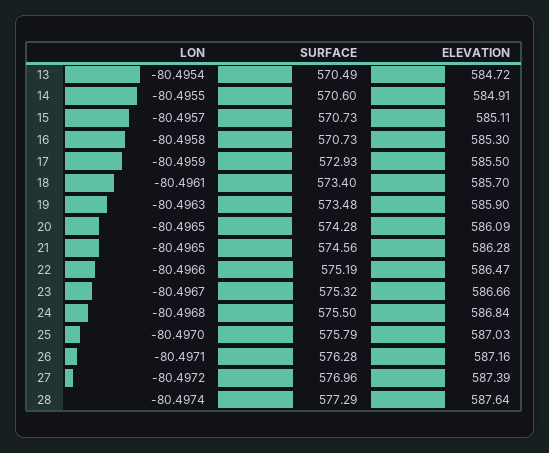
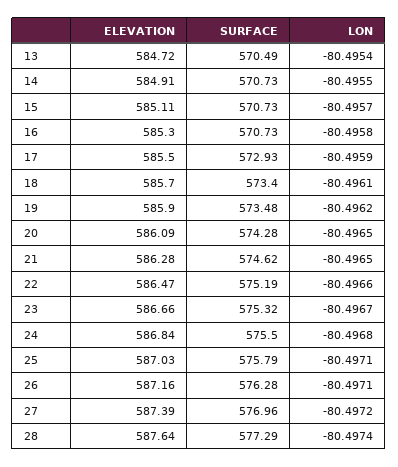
  {
    "LON": {
      "13": -80.4954,
      "14": -80.4955,
      "15": -80.4957,
      "16": -80.4958,
      "17": -80.4959,
      "18": -80.4961,
-     "19": -80.4963,
+     "19": -80.4962,
      "20": -80.4965,
      "21": -80.4965,
      "22": -80.4966,
      "23": -80.4967,
      "24": -80.4968,
-     "25": -80.497,
+     "25": -80.4971,
      "26": -80.4971,
      "27": -80.4972,
      "28": -80.4974
    },
    "SURFACE": {
      "13": 570.49,
-     "14": 570.6,
+     "14": 570.73,
      "15": 570.73,
      "16": 570.73,
      "17": 572.93,
      "18": 573.4,
      "19": 573.48,
      "20": 574.28,
-     "21": 574.56,
+     "21": 574.62,
      "22": 575.19,
      "23": 575.32,
      "24": 575.5,
      "25": 575.79,
      "26": 576.28,
      "27": 576.96,
      "28": 577.29
    },
    "ELEVATION": {
      "13": 584.72,
      "14": 584.91,
      "15": 585.11,
      "16": 585.3,
      "17": 585.5,
      "18": 585.7,
      "19": 585.9,
      "20": 586.09,
      "21": 586.28,
      "22": 586.47,
      "23": 586.66,
      "24": 586.84,
      "25": 587.03,
      "26": 587.16,
      "27": 587.39,
      "28": 587.64
    }
  }

